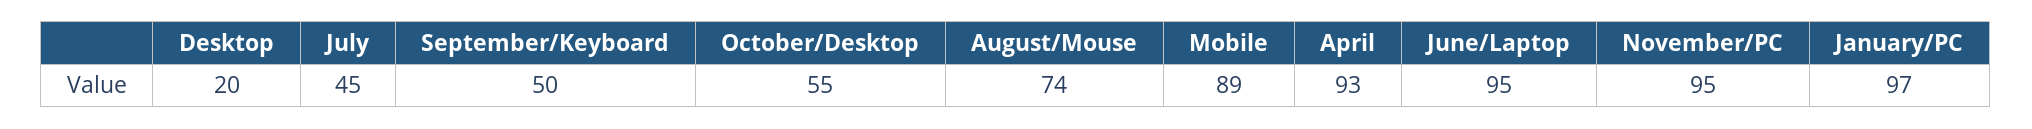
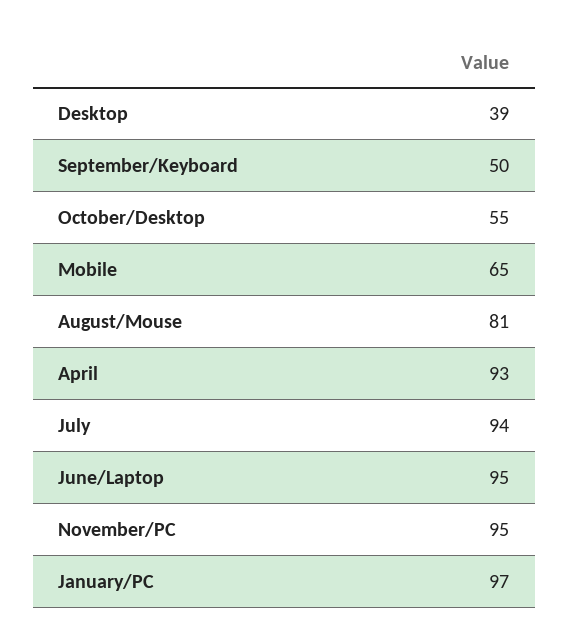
  {
-   "Desktop": 20,
+   "Desktop": 39,
-   "July": 45,
+   "July": 94,
    "September/Keyboard": 50,
    "October/Desktop": 55,
-   "August/Mouse": 74,
+   "August/Mouse": 81,
-   "Mobile": 89,
+   "Mobile": 65,
    "April": 93,
    "June/Laptop": 95,
    "November/PC": 95,
    "January/PC": 97
  }

